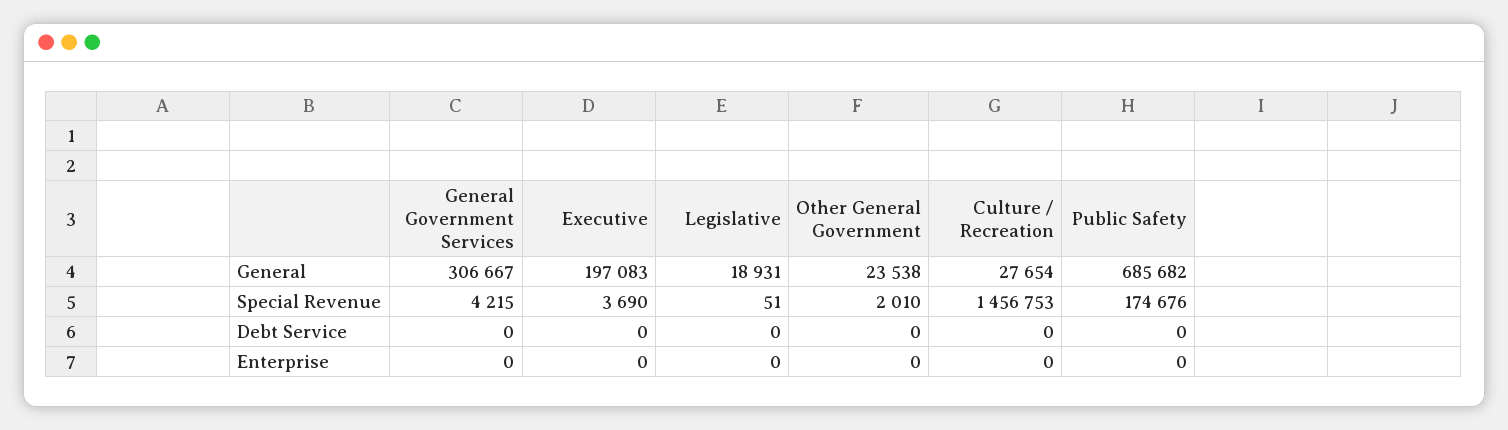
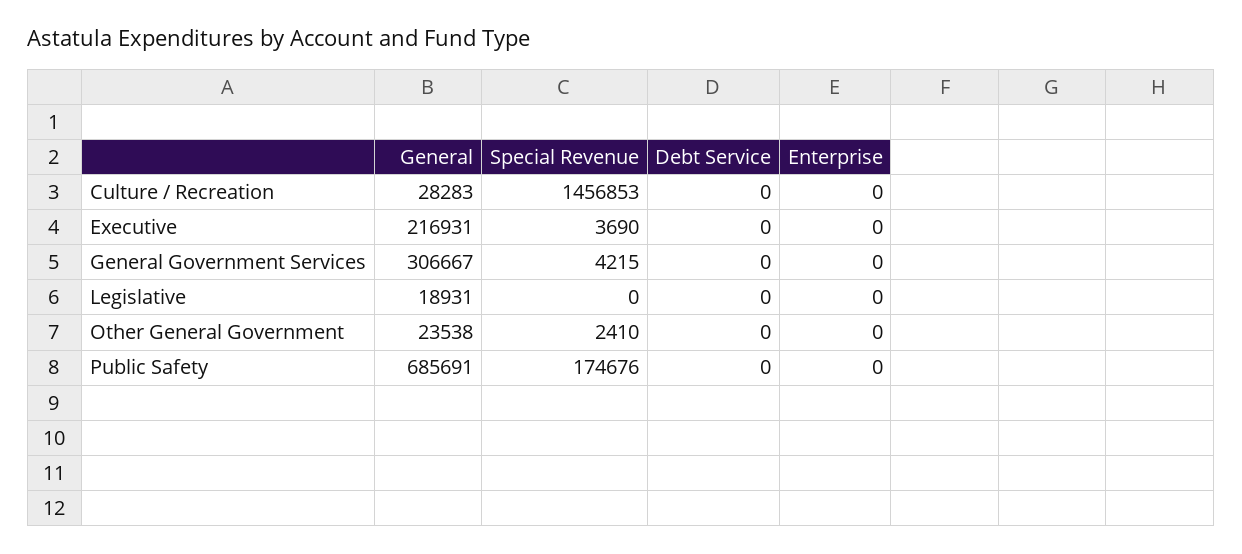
  {
    "General Government Services": {
      "General": 306667,
      "Special Revenue": 4215,
      "Debt Service": 0,
      "Enterprise": 0
    },
    "Executive": {
-     "General": 197083,
+     "General": 216931,
      "Special Revenue": 3690,
      "Debt Service": 0,
      "Enterprise": 0
    },
    "Legislative": {
      "General": 18931,
-     "Special Revenue": 51,
+     "Special Revenue": 0,
      "Debt Service": 0,
      "Enterprise": 0
    },
    "Other General Government": {
      "General": 23538,
-     "Special Revenue": 2010,
+     "Special Revenue": 2410,
      "Debt Service": 0,
      "Enterprise": 0
    },
    "Culture / Recreation": {
-     "General": 27654,
+     "General": 28283,
-     "Special Revenue": 1456753,
+     "Special Revenue": 1456853,
      "Debt Service": 0,
      "Enterprise": 0
    },
    "Public Safety": {
-     "General": 685682,
+     "General": 685691,
      "Special Revenue": 174676,
      "Debt Service": 0,
      "Enterprise": 0
    }
  }

